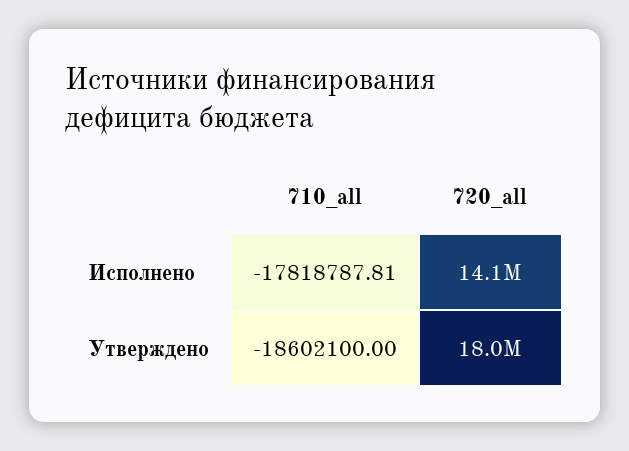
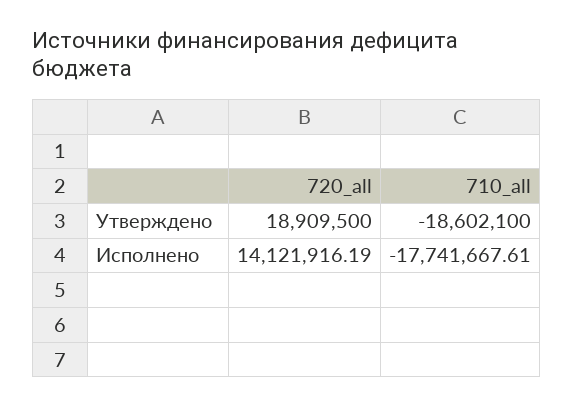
  {
    "710_all": {
-     "Исполнено": -17818787.81,
+     "Исполнено": -17741667.61,
      "Утверждено": -18602100
    },
    "720_all": {
      "Исполнено": 14121916.19,
-     "Утверждено": 18000000
+     "Утверждено": 18909500
    }
  }

